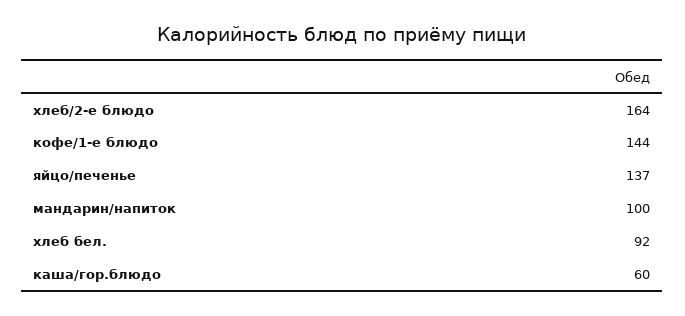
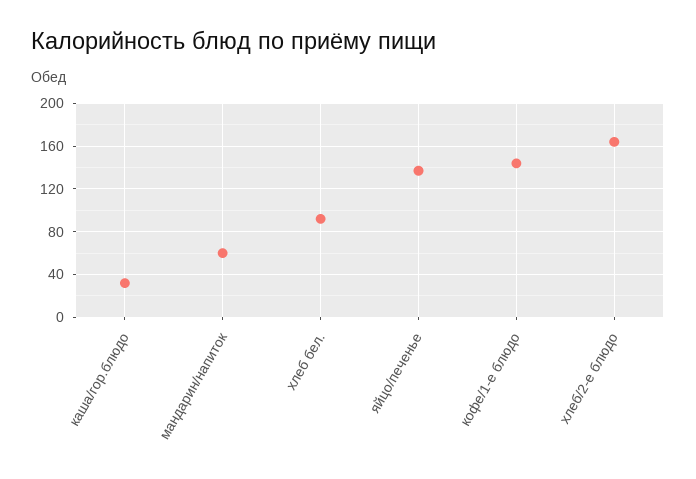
  {
    "хлеб/2-е блюдо": 164,
    "кофе/1-е блюдо": 144,
    "яйцо/печенье": 137,
-   "мандарин/напиток": 100,
+   "мандарин/напиток": 60,
    "хлеб бел.": 92,
-   "каша/гор.блюдо": 60
+   "каша/гор.блюдо": 30
  }

